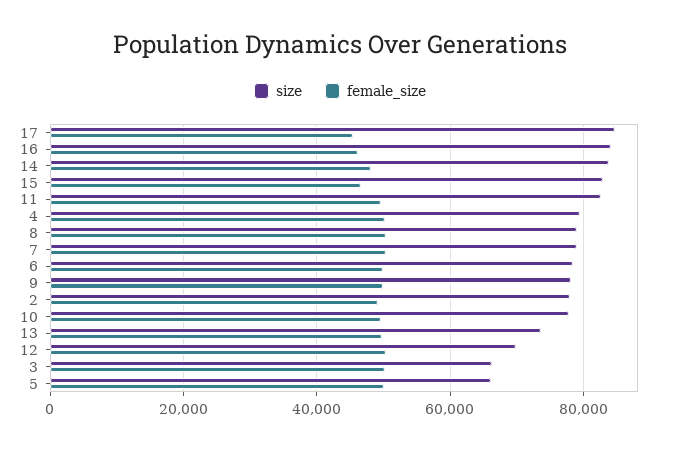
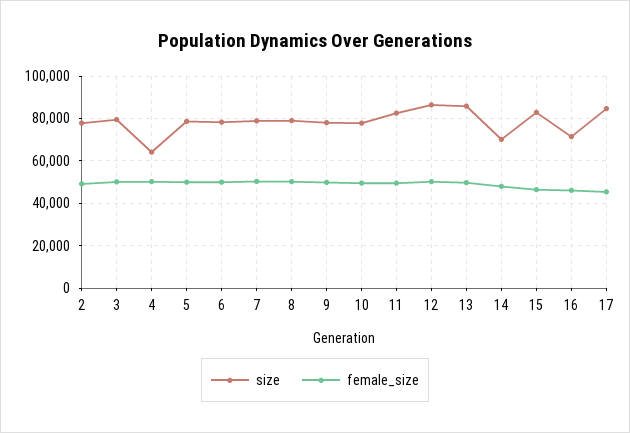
  {
    "size": {
      "17": 84000,
-     "16": 84000,
+     "16": 70000,
-     "14": 84000,
+     "14": 70000,
      "15": 82000,
      "11": 82000,
-     "4": 80000,
+     "4": 65000,
      "8": 78000,
      "7": 78000,
      "6": 78000,
      "9": 78000,
      "2": 78000,
      "10": 78000,
-     "13": 74000,
+     "13": 85000,
-     "12": 70000,
+     "12": 85000,
-     "3": 66000,
+     "3": 80000,
-     "5": 66000
+     "5": 80000
    },
    "female_size": {
      "17": 46000,
      "16": 46000,
      "14": 48000,
      "15": 46000,
      "11": 50000,
      "4": 50000,
      "8": 50000,
      "7": 50000,
      "6": 50000,
      "9": 50000,
      "2": 50000,
      "10": 50000,
      "13": 50000,
      "12": 50000,
      "3": 50000,
      "5": 50000
    }
  }

